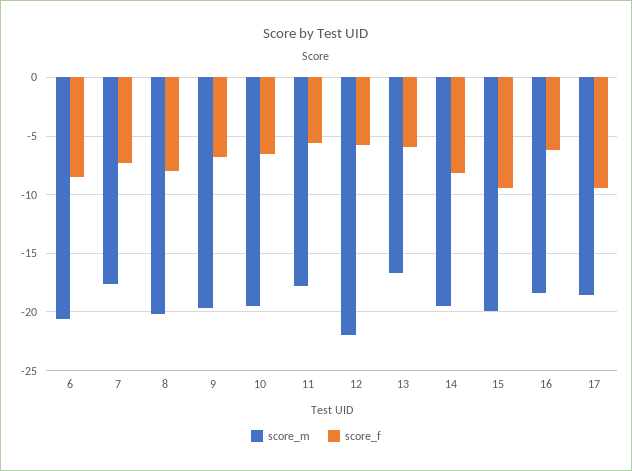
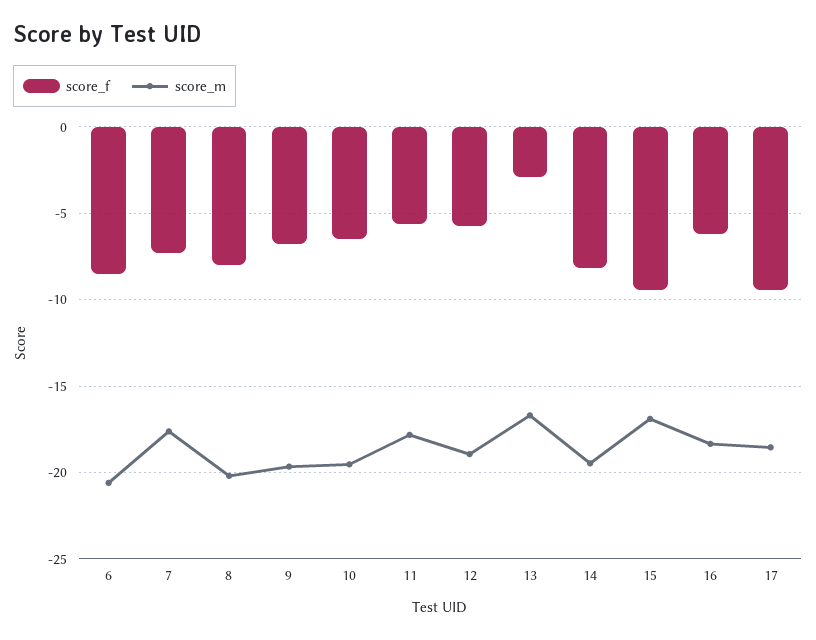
  {
    "score_m": {
      "6": -20.5,
      "7": -17.5,
      "8": -20,
      "9": -19.5,
      "10": -19.5,
      "11": -18,
-     "12": -22,
+     "12": -19,
      "13": -16.5,
      "14": -19.5,
-     "15": -20,
+     "15": -17,
      "16": -18.5,
      "17": -18.5
    },
    "score_f": {
      "6": -8.5,
      "7": -7.5,
      "8": -8,
      "9": -7,
      "10": -6.5,
      "11": -5.5,
      "12": -5.5,
-     "13": -6,
+     "13": -3,
      "14": -8,
      "15": -9.5,
      "16": -6,
      "17": -9.5
    }
  }

